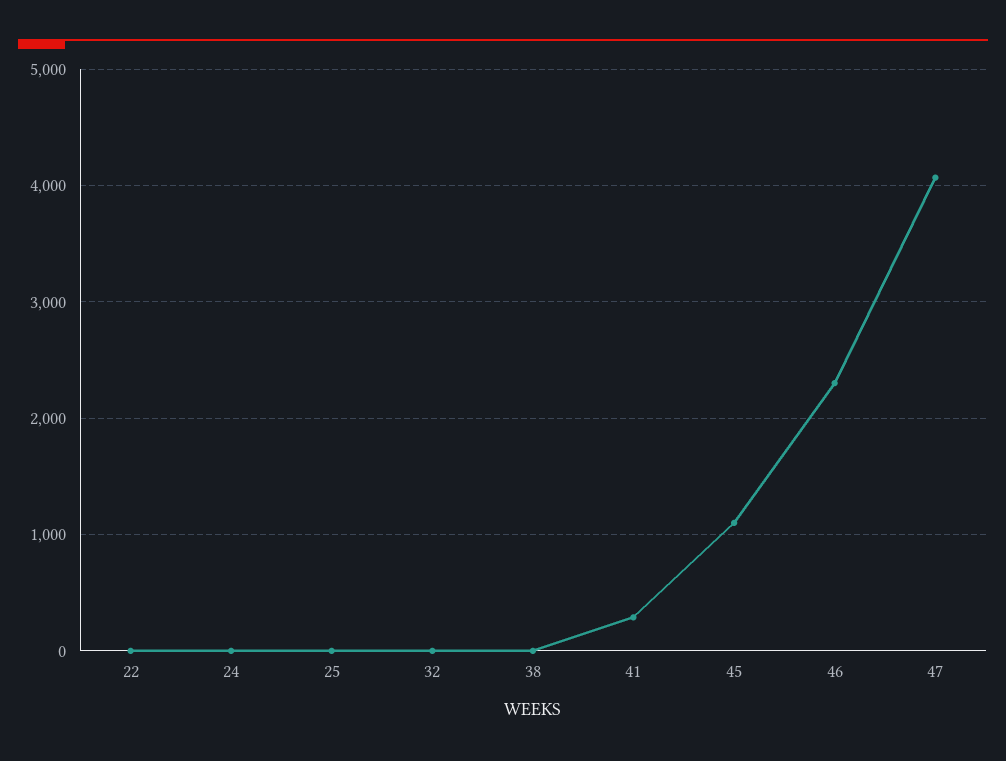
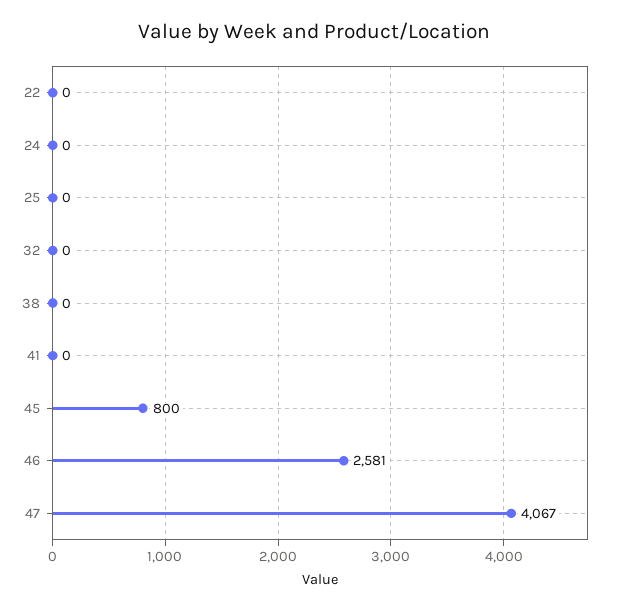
  {
    "22": 0,
    "24": 0,
    "25": 0,
    "32": 0,
    "38": 0,
-   "41": 300,
+   "41": 0,
-   "45": 1100,
+   "45": 800,
-   "46": 2300,
+   "46": 2581,
    "47": 4067
  }

